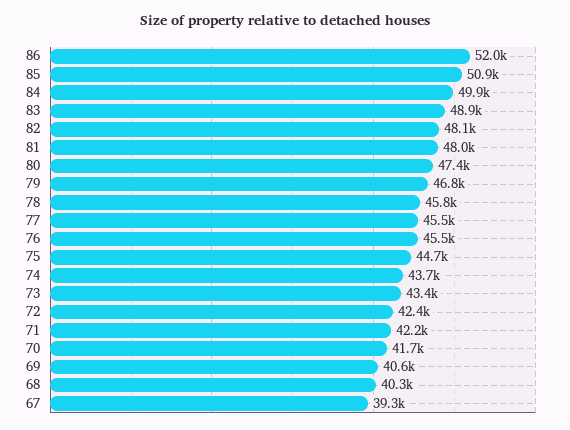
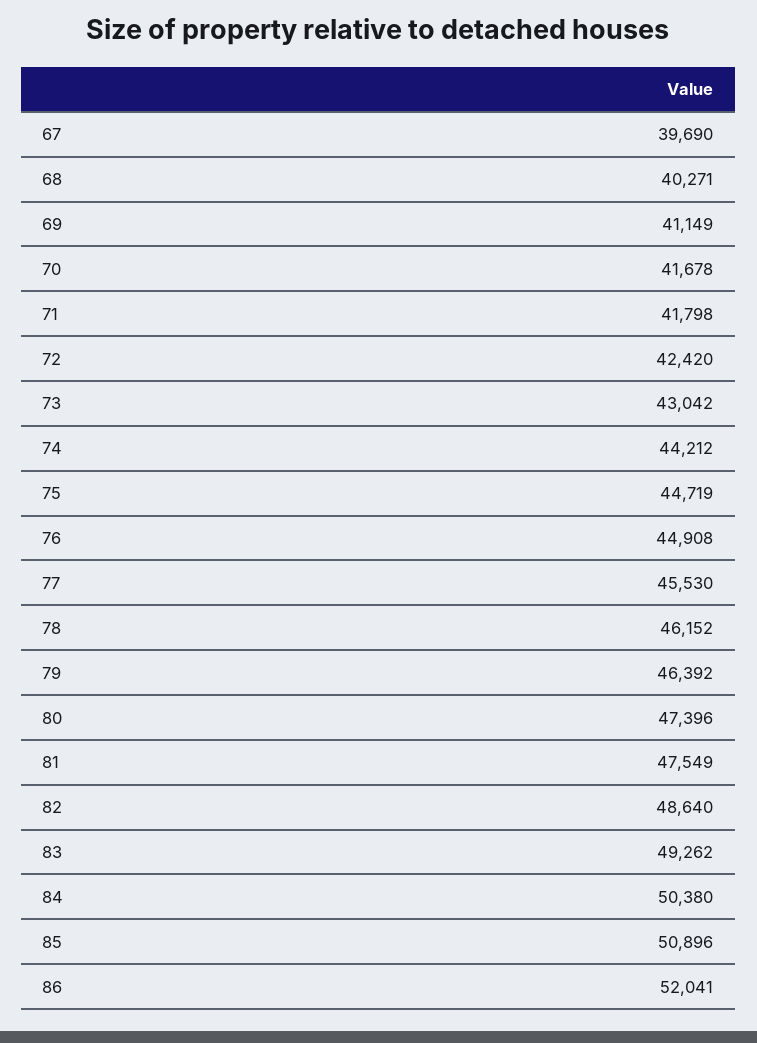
  {
    "86": 52041,
    "85": 50896,
-   "84": 49900,
+   "84": 50380,
-   "83": 48900,
+   "83": 49262,
-   "82": 48100,
+   "82": 48640,
-   "81": 48000,
+   "81": 47549,
    "80": 47396,
-   "79": 46800,
+   "79": 46392,
-   "78": 45800,
+   "78": 46152,
    "77": 45530,
-   "76": 45500,
+   "76": 44908,
    "75": 44719,
-   "74": 43700,
+   "74": 44212,
-   "73": 43400,
+   "73": 43042,
    "72": 42420,
-   "71": 42200,
+   "71": 41798,
    "70": 41678,
-   "69": 40600,
+   "69": 41149,
    "68": 40271,
-   "67": 39300
+   "67": 39690
  }

